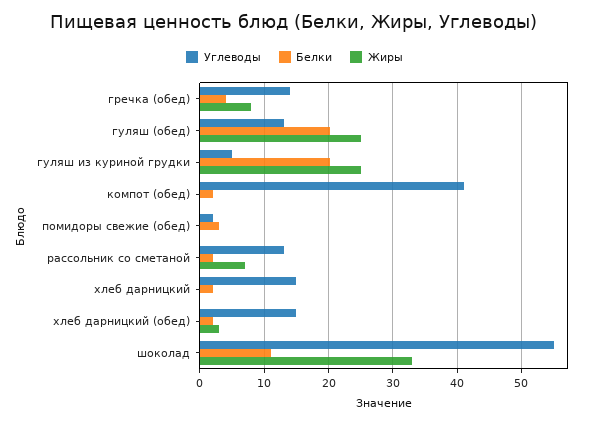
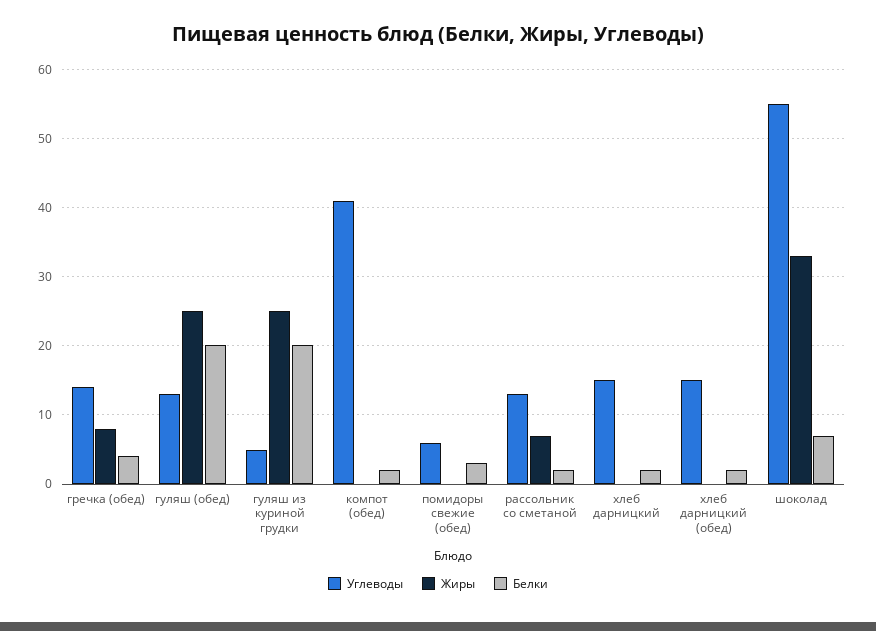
  {
    "Углеводы": {
      "гречка (обед)": 14,
      "гуляш (обед)": 13,
      "гуляш из куриной грудки": 5,
      "компот (обед)": 41,
-     "помидоры свежие (обед)": 2,
+     "помидоры свежие (обед)": 6,
      "рассольник со сметаной": 13,
      "хлеб дарницкий": 15,
      "хлеб дарницкий (обед)": 15,
      "шоколад": 55
    },
    "Белки": {
      "гречка (обед)": 4,
      "гуляш (обед)": 20,
      "гуляш из куриной грудки": 20,
      "компот (обед)": 2,
      "помидоры свежие (обед)": 3,
      "рассольник со сметаной": 2,
      "хлеб дарницкий": 2,
      "хлеб дарницкий (обед)": 2,
-     "шоколад": 11
+     "шоколад": 7
    },
    "Жиры": {
      "гречка (обед)": 8,
      "гуляш (обед)": 25,
      "гуляш из куриной грудки": 25,
      "компот (обед)": 0,
      "помидоры свежие (обед)": 0,
      "рассольник со сметаной": 7,
      "хлеб дарницкий": 0,
-     "хлеб дарницкий (обед)": 3,
+     "хлеб дарницкий (обед)": 0,
      "шоколад": 33
    }
  }

